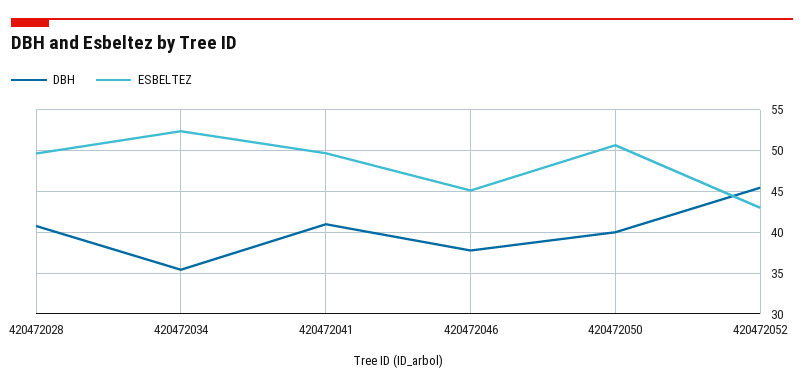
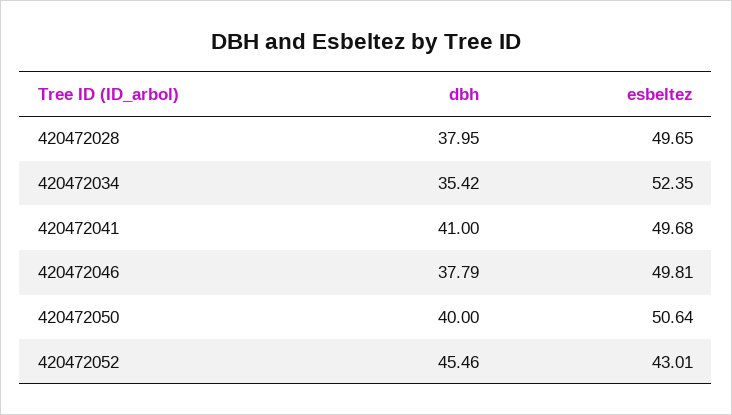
  {
    "DBH": {
-     "420472028": 41,
+     "420472028": 37.95,
      "420472034": 35.42,
      "420472041": 41,
      "420472046": 37.79,
      "420472050": 40,
      "420472052": 45.46
    },
    "ESBELTEZ": {
      "420472028": 49.65,
      "420472034": 52.35,
      "420472041": 49.68,
-     "420472046": 45,
+     "420472046": 49.81,
      "420472050": 50.64,
      "420472052": 43.01
    }
  }

